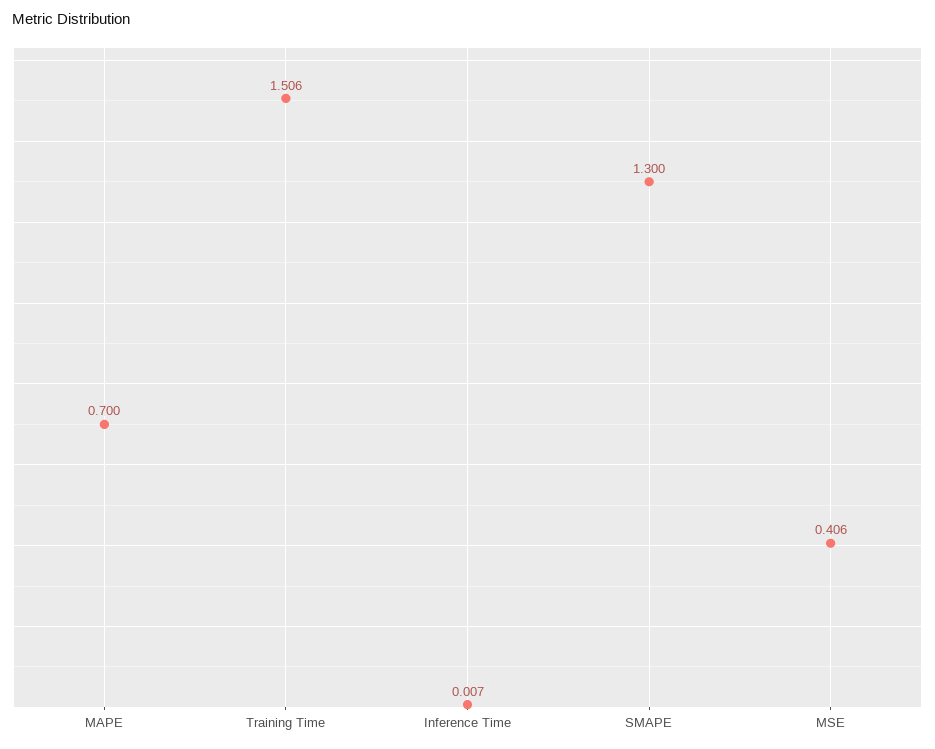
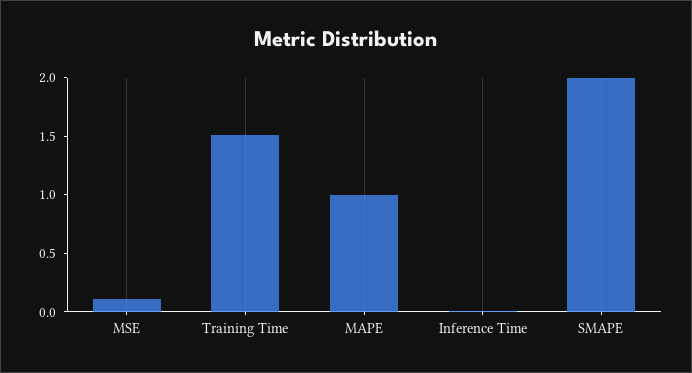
  {
-   "MAPE": 0.7,
+   "MAPE": 1,
    "Training Time": 1.506,
    "Inference Time": 0.007,
-   "SMAPE": 1.3,
+   "SMAPE": 2,
-   "MSE": 0.406
+   "MSE": 0.1
  }

